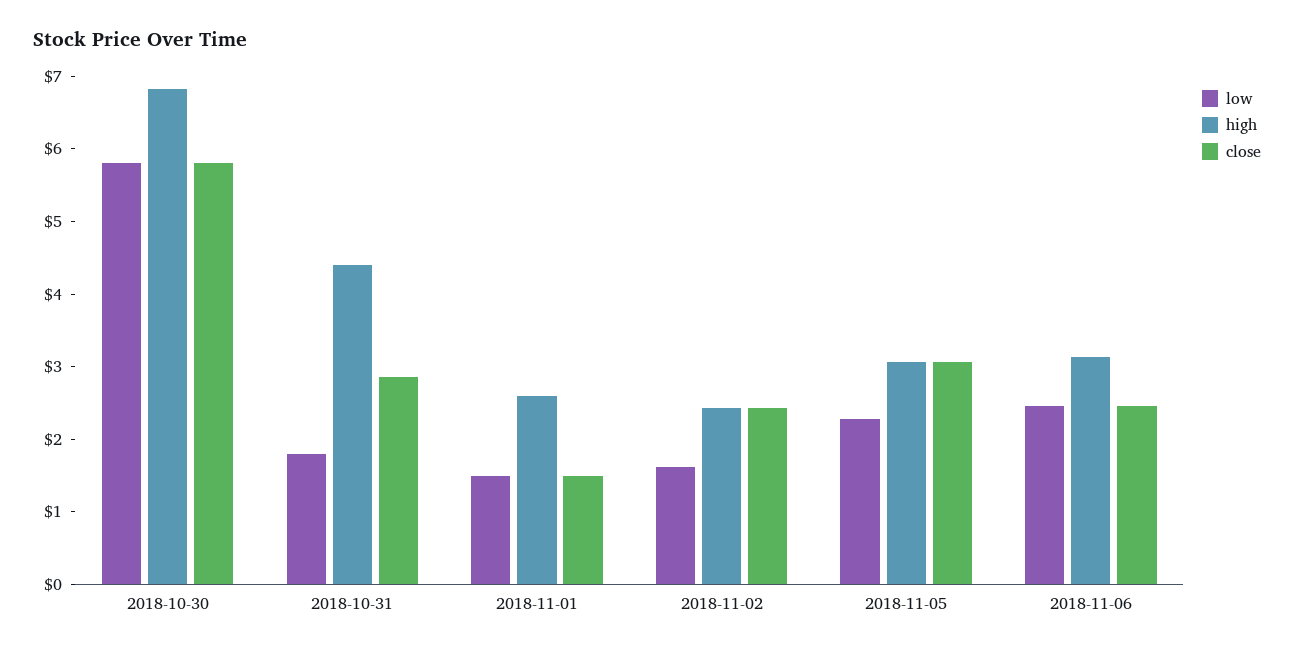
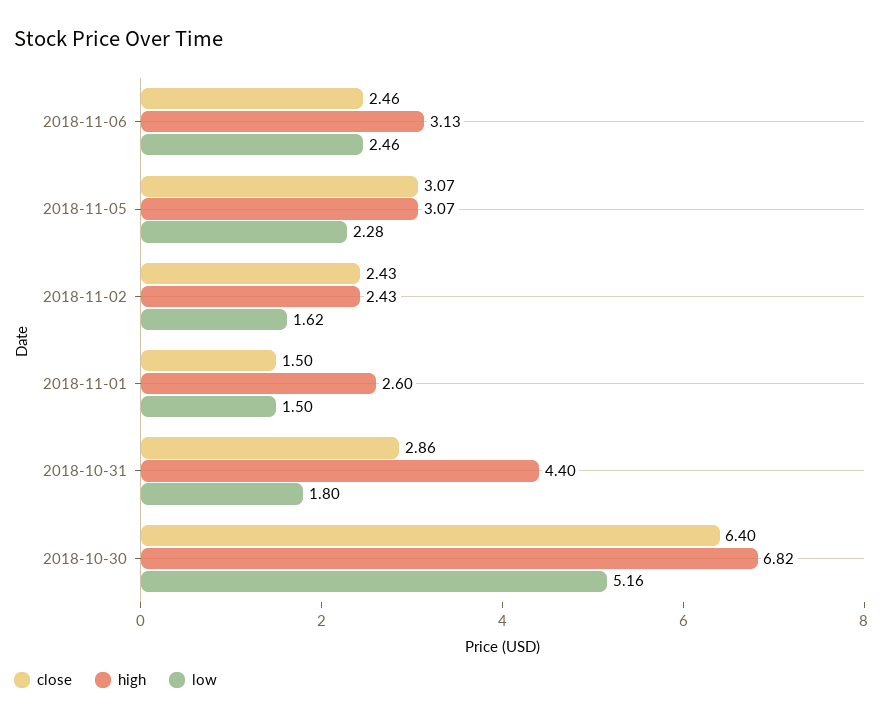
  {
    "low": {
-     "2018-10-30": 5.8,
+     "2018-10-30": 5.16,
      "2018-10-31": 1.8,
      "2018-11-01": 1.5,
      "2018-11-02": 1.62,
      "2018-11-05": 2.28,
      "2018-11-06": 2.46
    },
    "high": {
      "2018-10-30": 6.82,
      "2018-10-31": 4.4,
      "2018-11-01": 2.6,
      "2018-11-02": 2.43,
      "2018-11-05": 3.07,
      "2018-11-06": 3.13
    },
    "close": {
-     "2018-10-30": 5.8,
+     "2018-10-30": 6.4,
      "2018-10-31": 2.86,
      "2018-11-01": 1.5,
      "2018-11-02": 2.43,
      "2018-11-05": 3.07,
      "2018-11-06": 2.46
    }
  }

